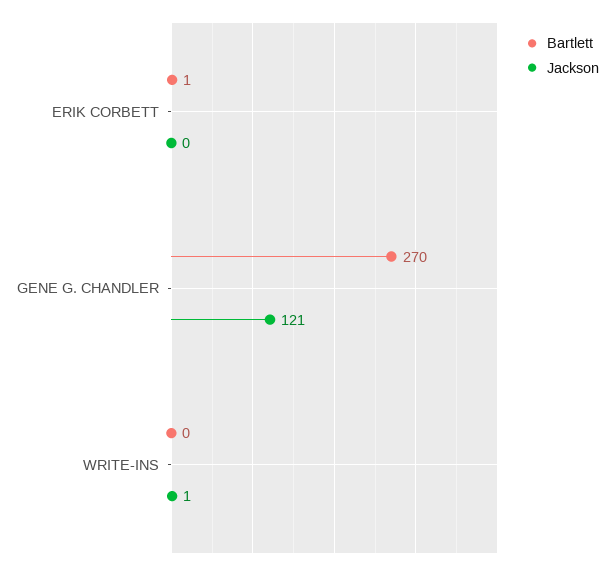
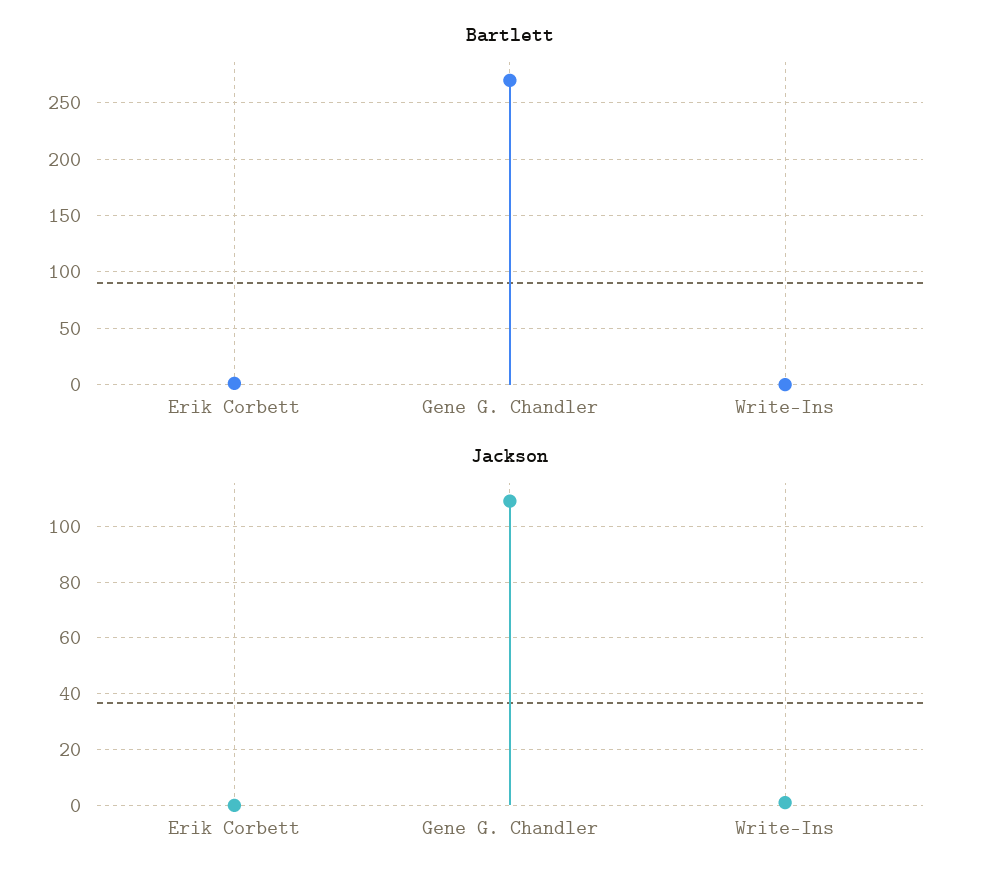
  {
    "Bartlett": {
      "ERIK CORBETT": 1,
      "GENE G. CHANDLER": 270,
      "WRITE-INS": 0
    },
    "Jackson": {
      "ERIK CORBETT": 0,
-     "GENE G. CHANDLER": 121,
+     "GENE G. CHANDLER": 110,
      "WRITE-INS": 1
    }
  }

